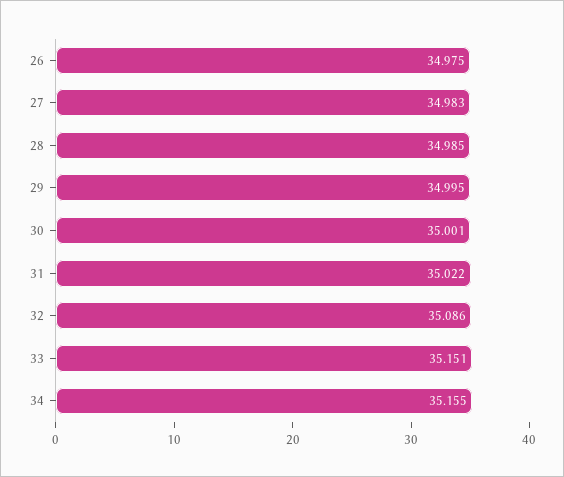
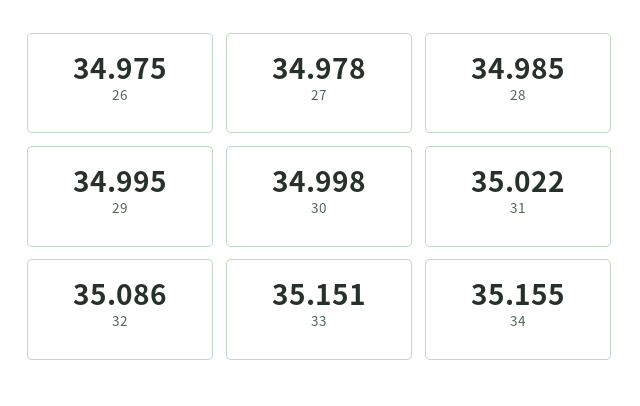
  {
    "26": 34.975,
-   "27": 34.983,
+   "27": 34.978,
    "28": 34.985,
    "29": 34.995,
-   "30": 35.001,
+   "30": 34.998,
    "31": 35.022,
    "32": 35.086,
    "33": 35.151,
    "34": 35.155
  }

